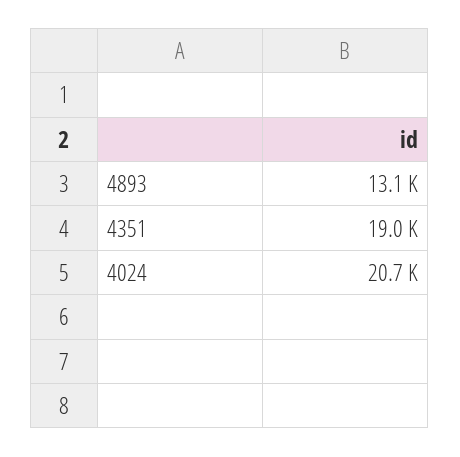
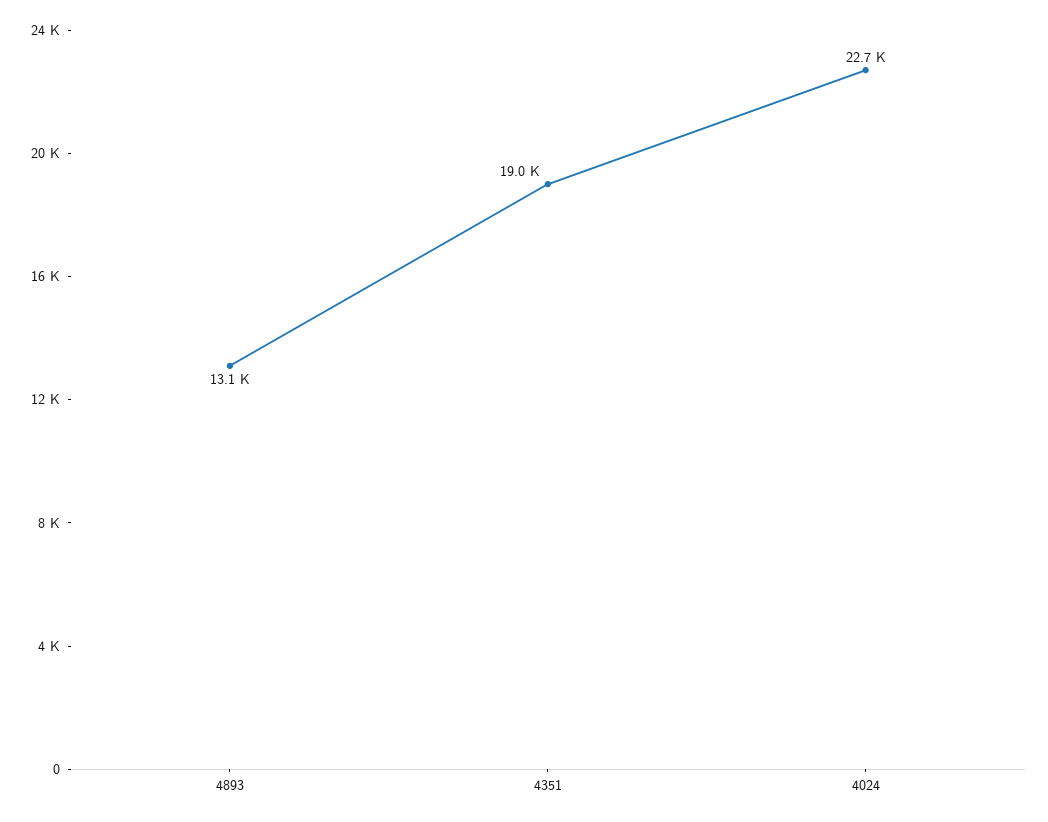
  {
    "4893": 13100,
    "4351": 19000,
-   "4024": 20700
+   "4024": 22700
  }

